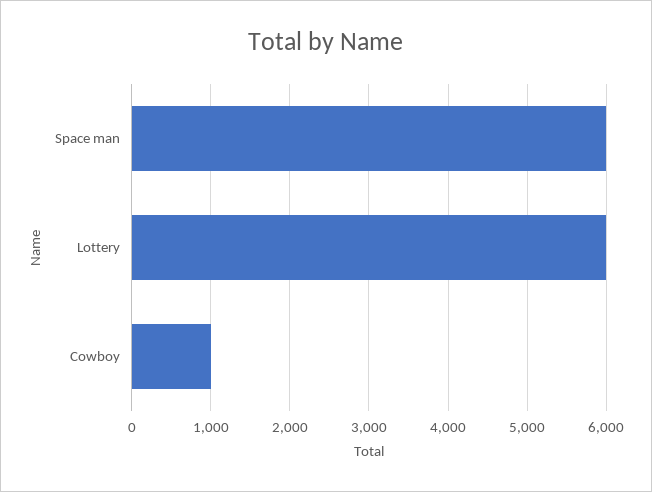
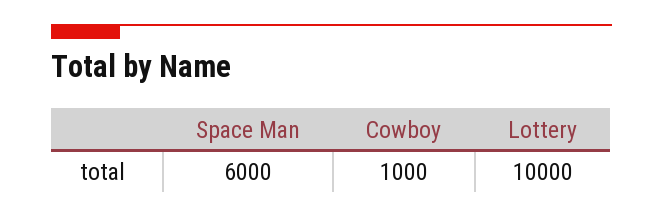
  {
    "Space man": 6000,
-   "Lottery": 6000,
+   "Lottery": 10000,
    "Cowboy": 1000
  }

